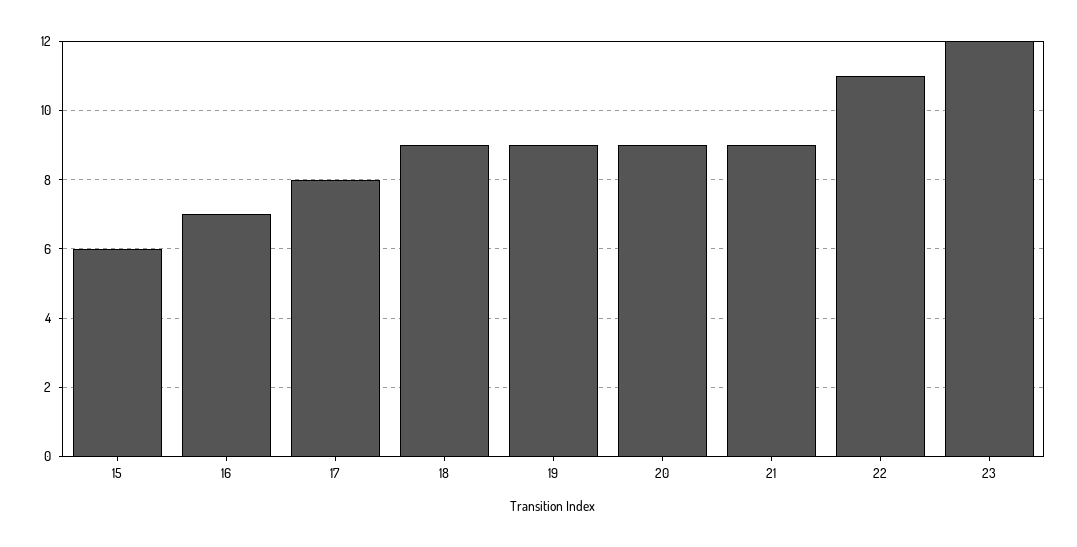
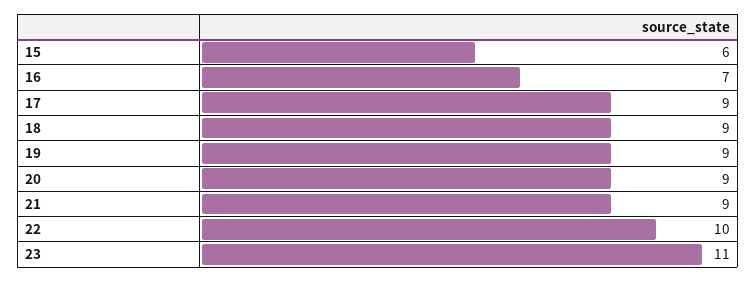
  {
    "15": 6,
    "16": 7,
-   "17": 8,
+   "17": 9,
    "18": 9,
    "19": 9,
    "20": 9,
    "21": 9,
-   "22": 11,
+   "22": 10,
-   "23": 12
+   "23": 11
  }

